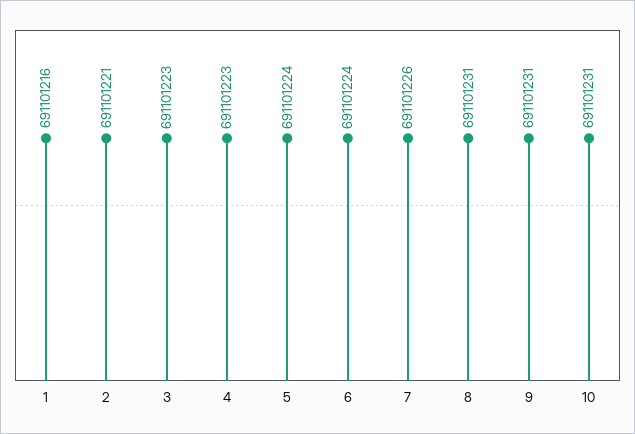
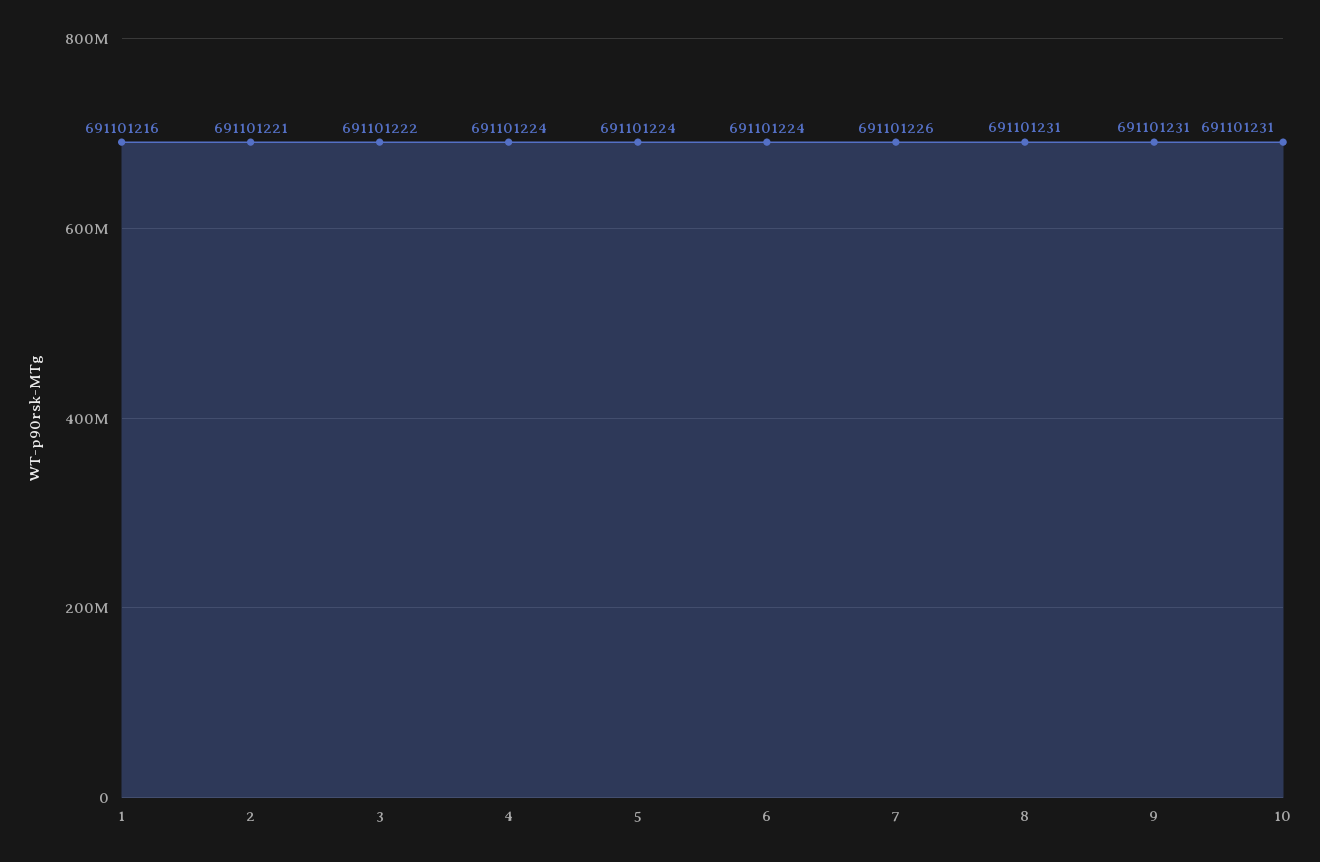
  {
    "1": 691101216,
    "2": 691101221,
-   "3": 691101223,
+   "3": 691101222,
-   "4": 691101223,
+   "4": 691101224,
    "5": 691101224,
    "6": 691101224,
    "7": 691101226,
    "8": 691101231,
    "9": 691101231,
    "10": 691101231
  }

